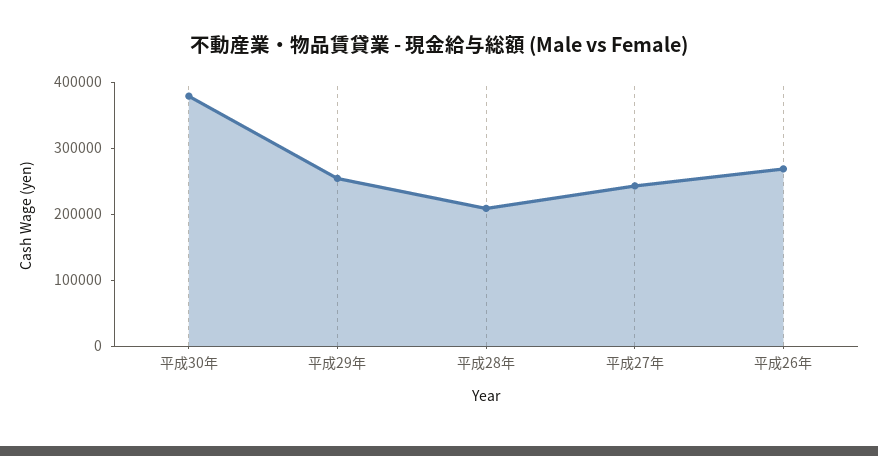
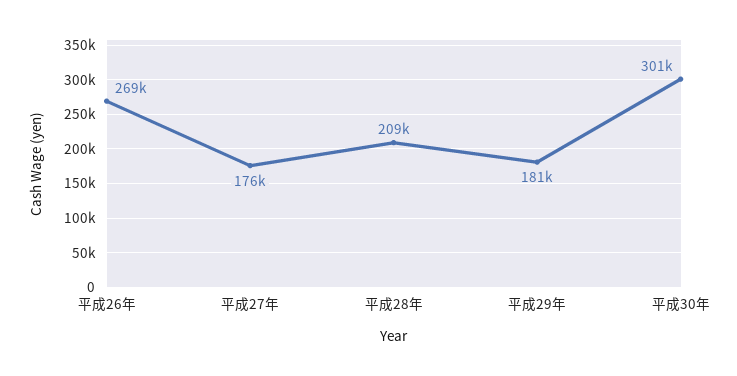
  {
-   "平成30年": 380000,
+   "平成30年": 301000,
-   "平成29年": 260000,
+   "平成29年": 181000,
    "平成28年": 209000,
-   "平成27年": 240000,
+   "平成27年": 176000,
    "平成26年": 269000
  }

